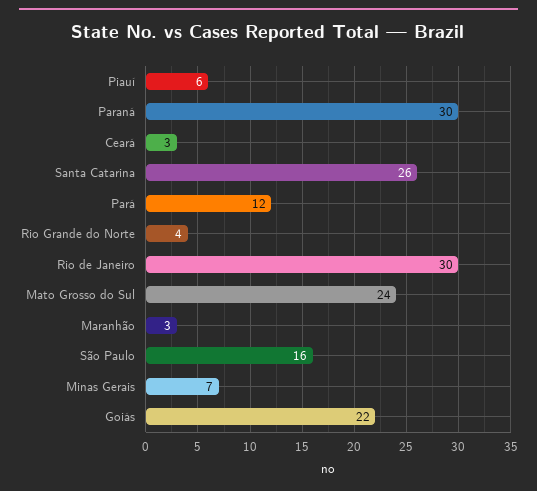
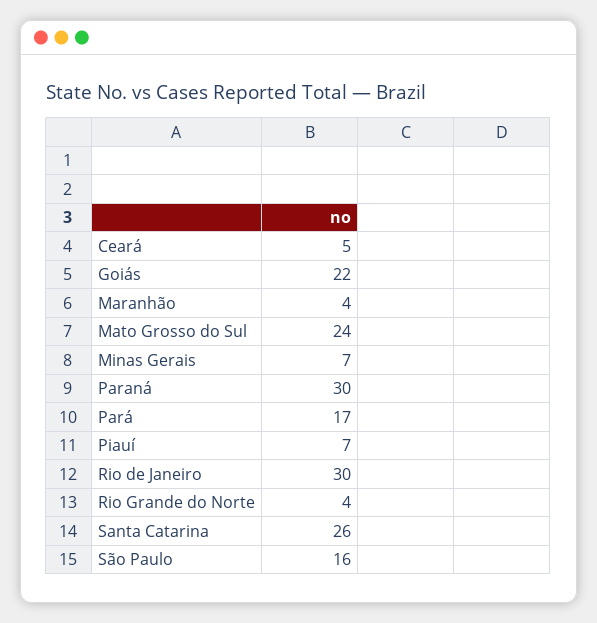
  {
-   "Piauí": 6,
+   "Piauí": 7,
    "Paraná": 30,
-   "Ceará": 3,
+   "Ceará": 5,
    "Santa Catarina": 26,
-   "Pará": 12,
+   "Pará": 17,
    "Rio Grande do Norte": 4,
    "Rio de Janeiro": 30,
    "Mato Grosso do Sul": 24,
-   "Maranhão": 3,
+   "Maranhão": 4,
    "São Paulo": 16,
    "Minas Gerais": 7,
    "Goiás": 22
  }

